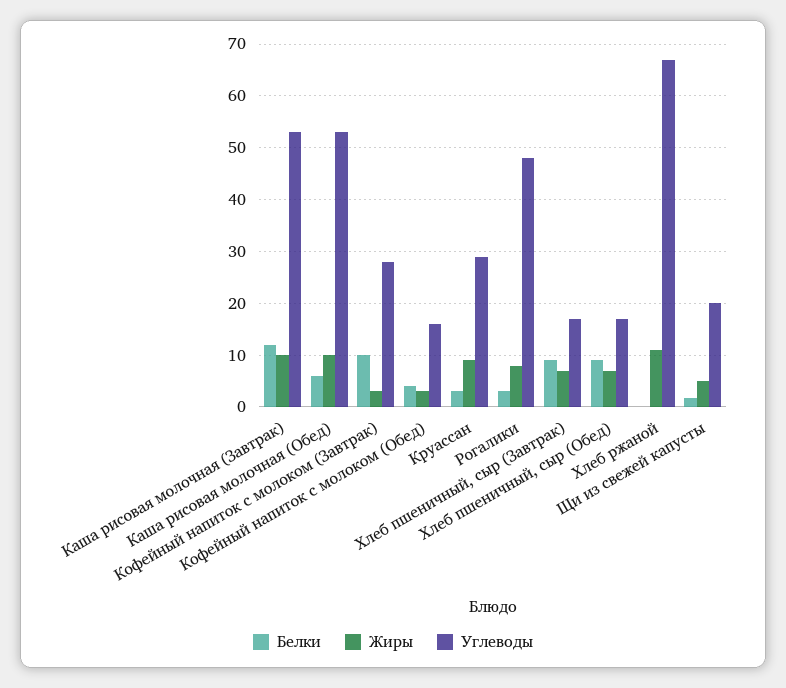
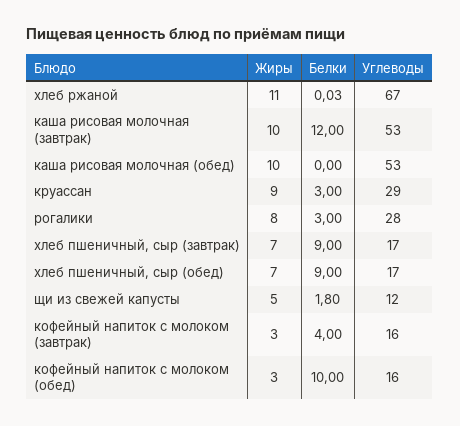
  {
    "Белки": {
      "Каша рисовая молочная (Завтрак)": 12,
-     "Каша рисовая молочная (Обед)": 6,
+     "Каша рисовая молочная (Обед)": 0,
-     "Кофейный напиток с молоком (Завтрак)": 10,
+     "Кофейный напиток с молоком (Завтрак)": 4,
-     "Кофейный напиток с молоком (Обед)": 4,
+     "Кофейный напиток с молоком (Обед)": 10,
      "Круассан": 3,
      "Рогалики": 3,
      "Хлеб пшеничный, сыр (Завтрак)": 9,
      "Хлеб пшеничный, сыр (Обед)": 9,
      "Хлеб ржаной": 0.03,
      "Щи из свежей капусты": 1.8
    },
    "Жиры": {
      "Каша рисовая молочная (Завтрак)": 10,
      "Каша рисовая молочная (Обед)": 10,
      "Кофейный напиток с молоком (Завтрак)": 3,
      "Кофейный напиток с молоком (Обед)": 3,
      "Круассан": 9,
      "Рогалики": 8,
      "Хлеб пшеничный, сыр (Завтрак)": 7,
      "Хлеб пшеничный, сыр (Обед)": 7,
      "Хлеб ржаной": 11,
      "Щи из свежей капусты": 5
    },
    "Углеводы": {
      "Каша рисовая молочная (Завтрак)": 53,
      "Каша рисовая молочная (Обед)": 53,
-     "Кофейный напиток с молоком (Завтрак)": 28,
+     "Кофейный напиток с молоком (Завтрак)": 16,
      "Кофейный напиток с молоком (Обед)": 16,
      "Круассан": 29,
-     "Рогалики": 48,
+     "Рогалики": 28,
      "Хлеб пшеничный, сыр (Завтрак)": 17,
      "Хлеб пшеничный, сыр (Обед)": 17,
      "Хлеб ржаной": 67,
-     "Щи из свежей капусты": 20
+     "Щи из свежей капусты": 12
    }
  }

